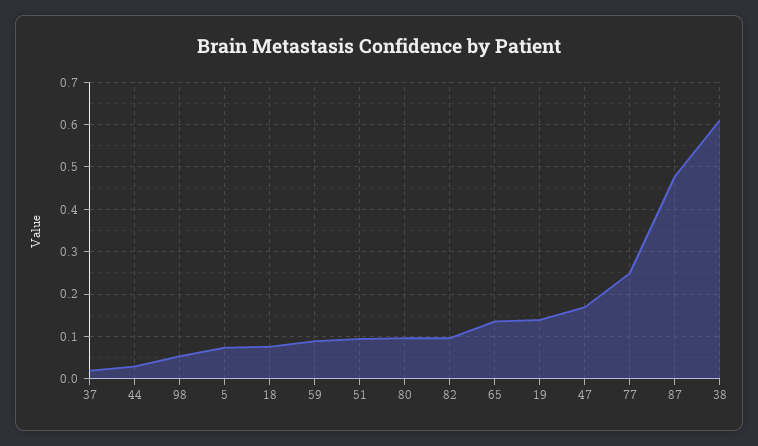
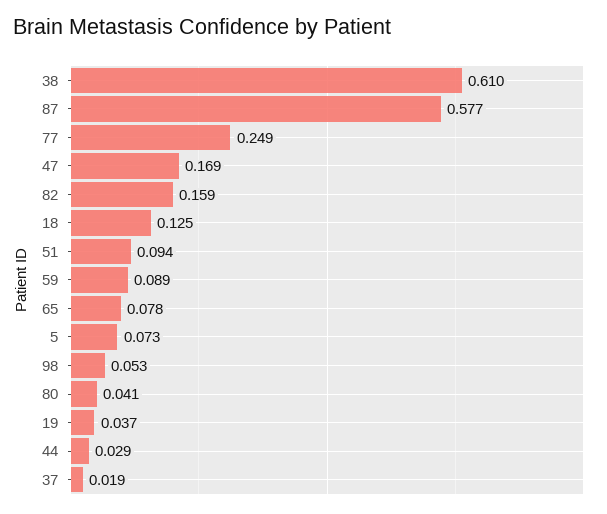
  {
    "37": 0.019,
    "44": 0.029,
    "98": 0.053,
    "5": 0.073,
-   "18": 0.08,
+   "18": 0.125,
    "59": 0.089,
    "51": 0.094,
-   "80": 0.1,
+   "80": 0.041,
-   "82": 0.1,
+   "82": 0.159,
-   "65": 0.14,
+   "65": 0.078,
-   "19": 0.14,
+   "19": 0.037,
    "47": 0.169,
    "77": 0.249,
-   "87": 0.48,
+   "87": 0.577,
    "38": 0.61
  }

